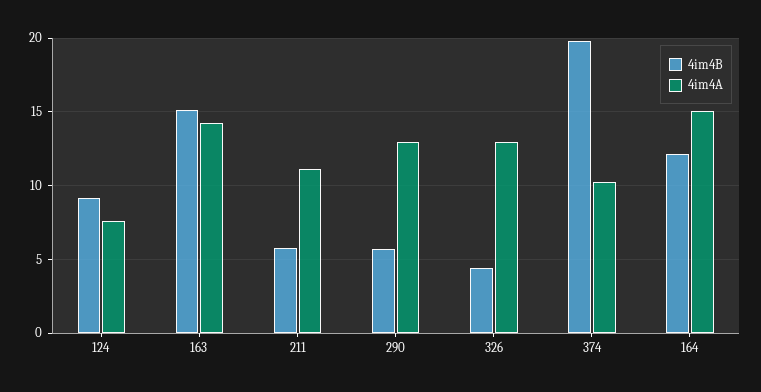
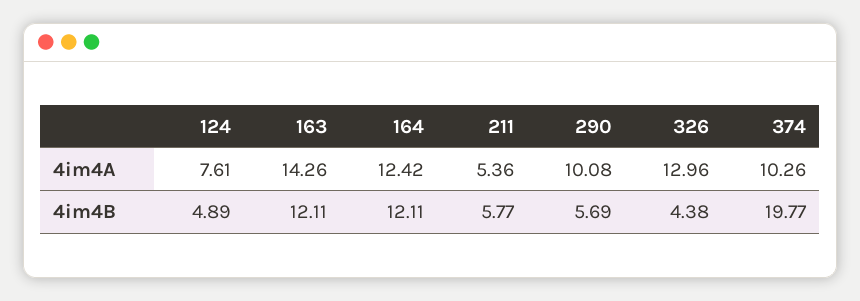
  {
    "4im4B": {
-     "124": 9,
+     "124": 4.89,
-     "163": 15,
+     "163": 12.11,
      "211": 5.77,
      "290": 5.69,
      "326": 4.38,
      "374": 19.77,
      "164": 12.11
    },
    "4im4A": {
      "124": 7.61,
      "163": 14.26,
-     "211": 11,
+     "211": 5.36,
-     "290": 13,
+     "290": 10.08,
      "326": 12.96,
      "374": 10.26,
-     "164": 15
+     "164": 12.42
    }
  }

